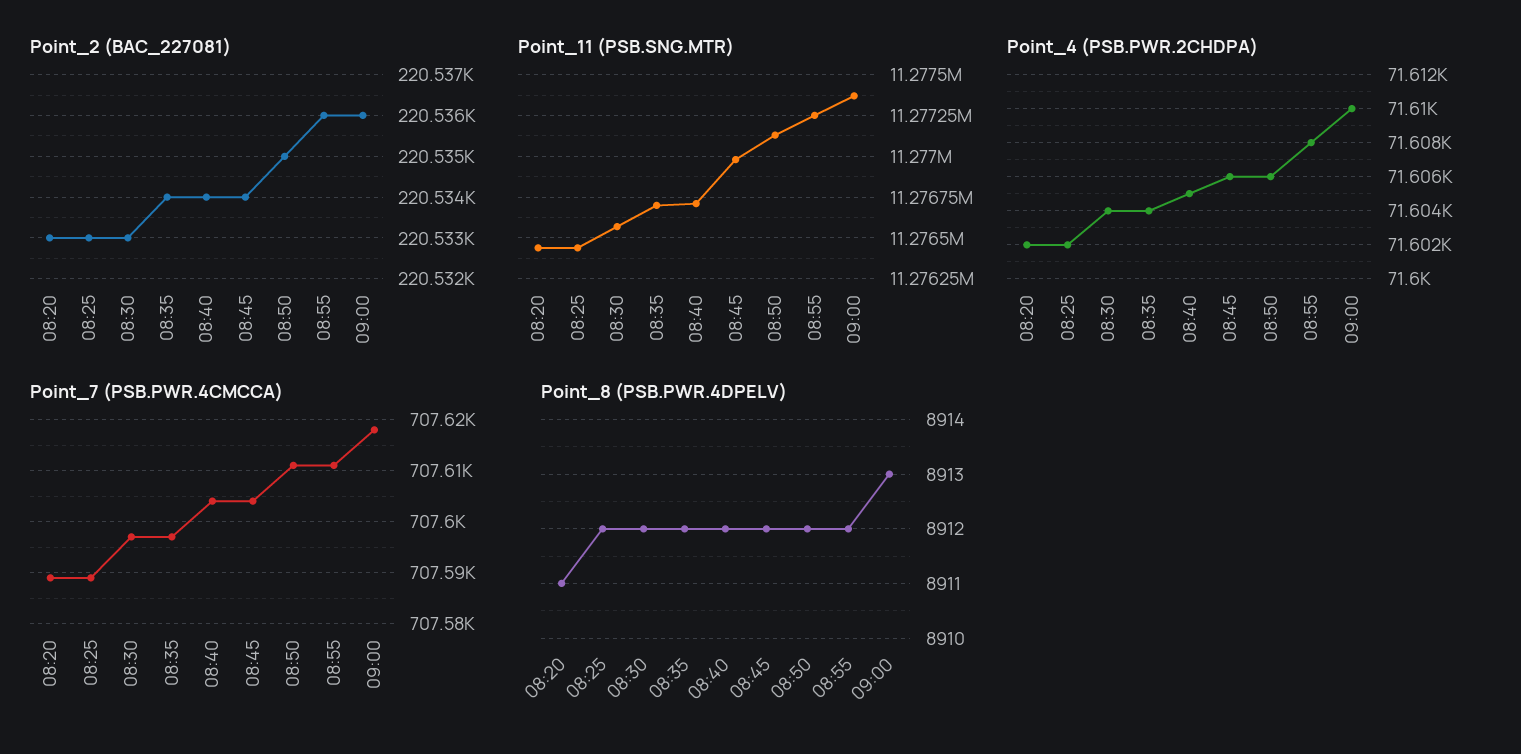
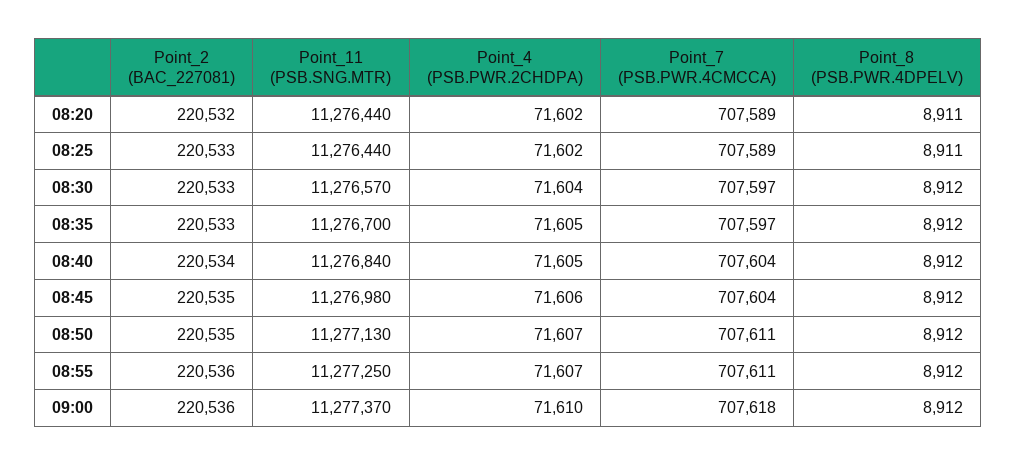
  {
    "Point_2 (BAC_227081)": {
-     "08:20": 220533,
+     "08:20": 220532,
      "08:25": 220533,
      "08:30": 220533,
-     "08:35": 220534,
+     "08:35": 220533,
      "08:40": 220534,
-     "08:45": 220534,
+     "08:45": 220535,
      "08:50": 220535,
      "08:55": 220536,
      "09:00": 220536
    },
    "Point_11 (PSB.SNG.MTR)": {
      "08:20": 11276440,
      "08:25": 11276440,
      "08:30": 11276570,
      "08:35": 11276700,
-     "08:40": 11276700,
+     "08:40": 11276840,
      "08:45": 11276980,
      "08:50": 11277130,
      "08:55": 11277250,
      "09:00": 11277370
    },
    "Point_4 (PSB.PWR.2CHDPA)": {
      "08:20": 71602,
      "08:25": 71602,
      "08:30": 71604,
-     "08:35": 71604,
+     "08:35": 71605,
      "08:40": 71605,
      "08:45": 71606,
-     "08:50": 71606,
+     "08:50": 71607,
-     "08:55": 71608,
+     "08:55": 71607,
      "09:00": 71610
    },
    "Point_7 (PSB.PWR.4CMCCA)": {
      "08:20": 707589,
      "08:25": 707589,
      "08:30": 707597,
      "08:35": 707597,
      "08:40": 707604,
      "08:45": 707604,
      "08:50": 707611,
      "08:55": 707611,
      "09:00": 707618
    },
    "Point_8 (PSB.PWR.4DPELV)": {
      "08:20": 8911,
-     "08:25": 8912,
+     "08:25": 8911,
      "08:30": 8912,
      "08:35": 8912,
      "08:40": 8912,
      "08:45": 8912,
      "08:50": 8912,
      "08:55": 8912,
-     "09:00": 8913
+     "09:00": 8912
    }
  }

